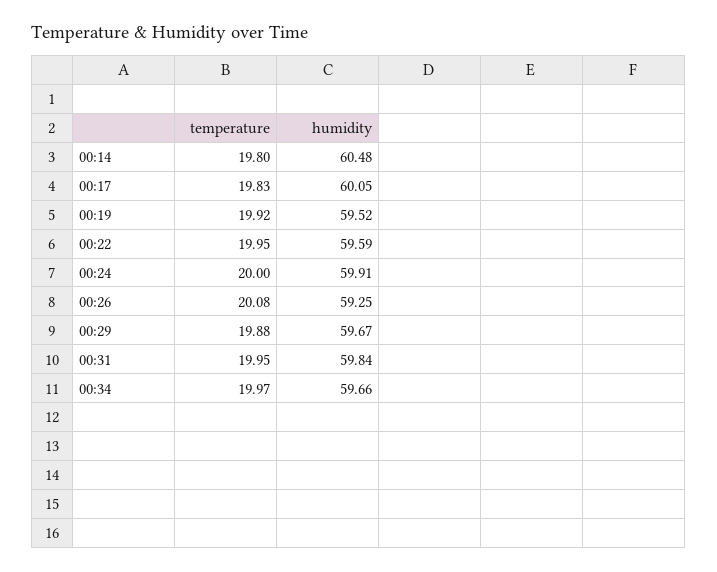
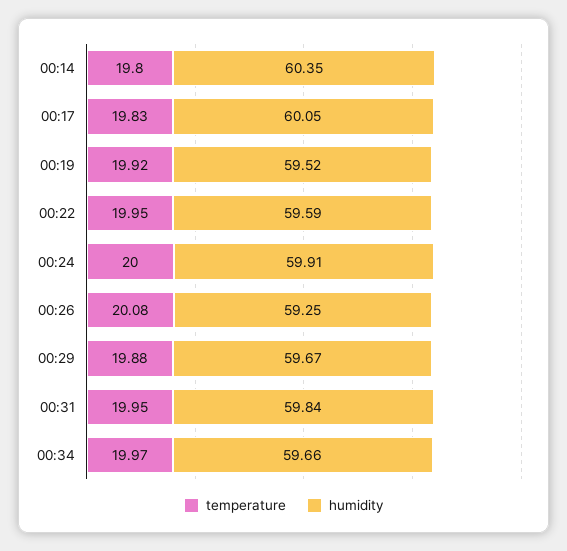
  {
    "temperature": {
      "00:14": 19.8,
      "00:17": 19.83,
      "00:19": 19.92,
      "00:22": 19.95,
      "00:24": 20,
      "00:26": 20.08,
      "00:29": 19.88,
      "00:31": 19.95,
      "00:34": 19.97
    },
    "humidity": {
-     "00:14": 60.48,
+     "00:14": 60.35,
      "00:17": 60.05,
      "00:19": 59.52,
      "00:22": 59.59,
      "00:24": 59.91,
      "00:26": 59.25,
      "00:29": 59.67,
      "00:31": 59.84,
      "00:34": 59.66
    }
  }

